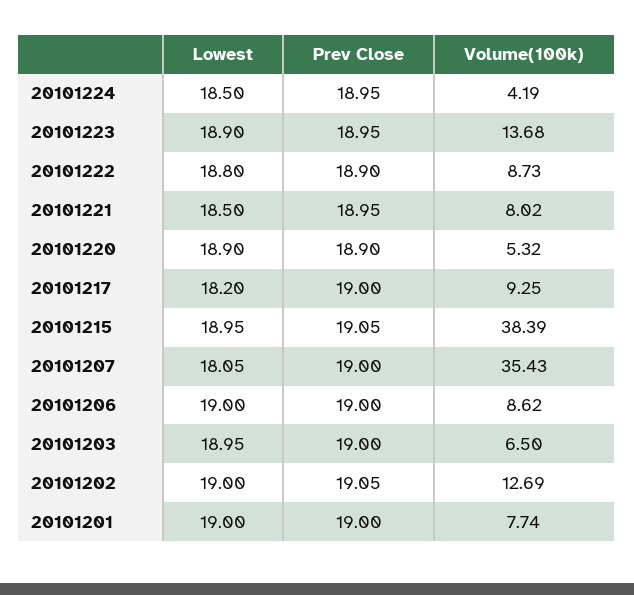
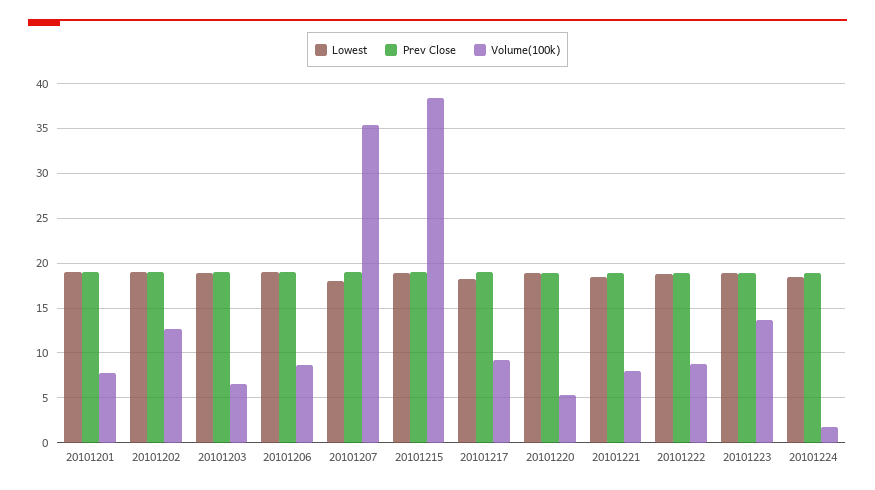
  {
    "Lowest": {
      "20101224": 18.5,
      "20101223": 18.9,
      "20101222": 18.8,
      "20101221": 18.5,
      "20101220": 18.9,
      "20101217": 18.2,
      "20101215": 18.95,
      "20101207": 18.05,
      "20101206": 19,
      "20101203": 18.95,
      "20101202": 19,
      "20101201": 19
    },
    "Prev Close": {
      "20101224": 18.95,
      "20101223": 18.95,
      "20101222": 18.9,
      "20101221": 18.95,
      "20101220": 18.9,
      "20101217": 19,
      "20101215": 19.05,
      "20101207": 19,
      "20101206": 19,
      "20101203": 19,
      "20101202": 19.05,
      "20101201": 19
    },
    "Volume(100k)": {
-     "20101224": 4.19,
+     "20101224": 2,
      "20101223": 13.68,
      "20101222": 8.73,
      "20101221": 8.02,
      "20101220": 5.32,
      "20101217": 9.25,
      "20101215": 38.39,
      "20101207": 35.43,
      "20101206": 8.62,
      "20101203": 6.5,
      "20101202": 12.69,
      "20101201": 7.74
    }
  }

